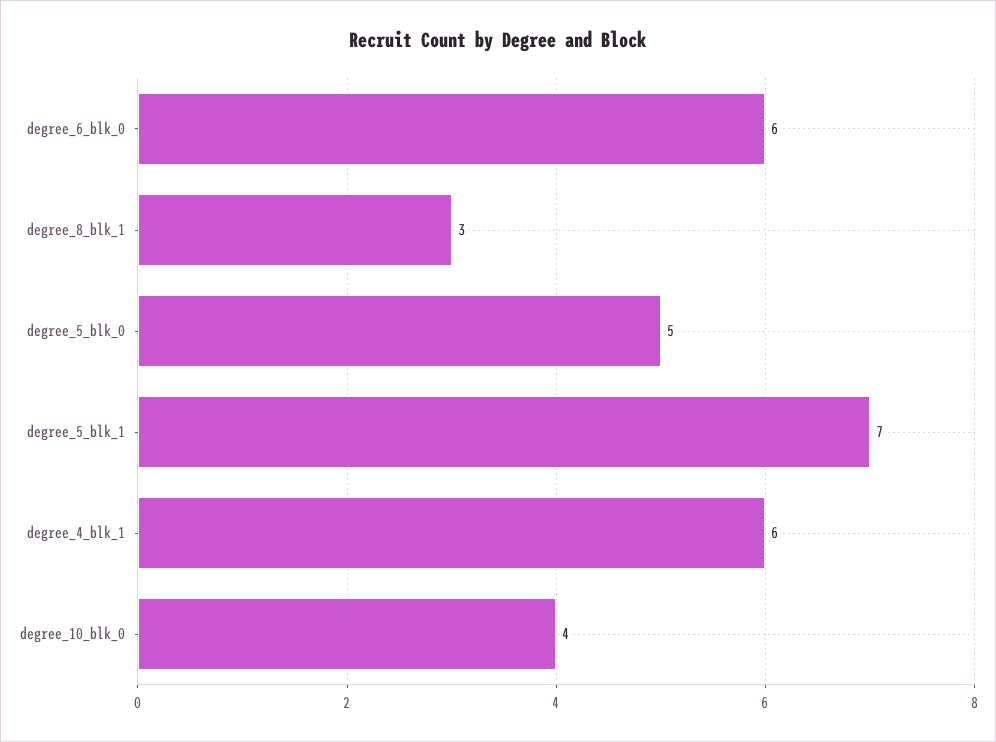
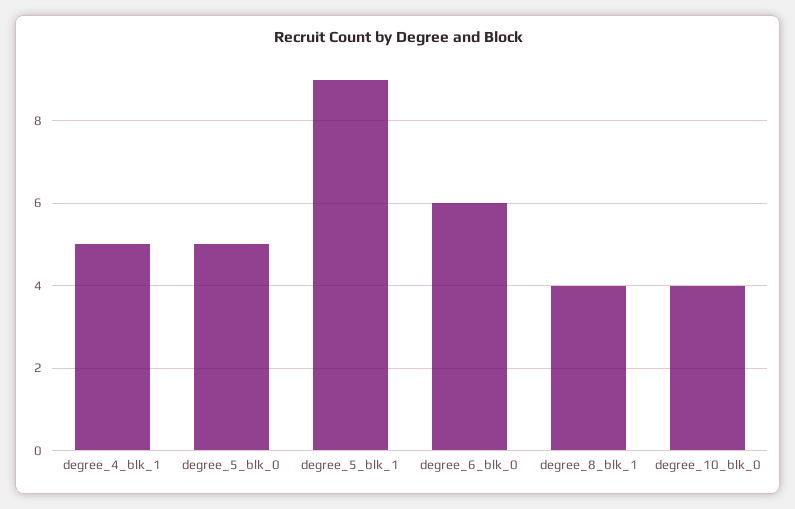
  {
    "degree_6_blk_0": 6,
-   "degree_8_blk_1": 3,
+   "degree_8_blk_1": 4,
    "degree_5_blk_0": 5,
-   "degree_5_blk_1": 7,
+   "degree_5_blk_1": 9,
-   "degree_4_blk_1": 6,
+   "degree_4_blk_1": 5,
    "degree_10_blk_0": 4
  }

